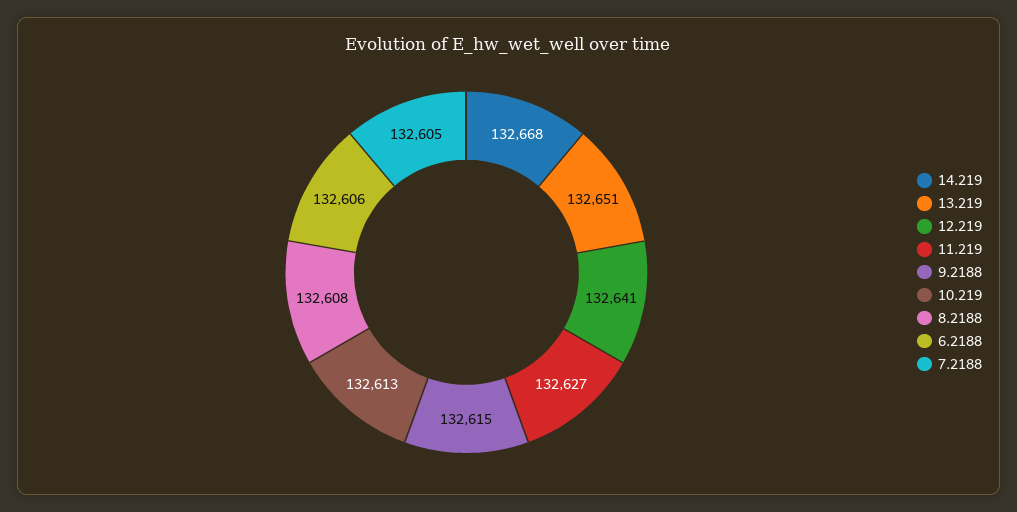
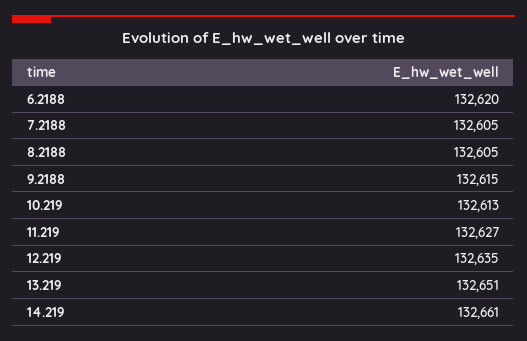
  {
-   "14.219": 132668,
+   "14.219": 132661,
    "13.219": 132651,
-   "12.219": 132641,
+   "12.219": 132635,
    "11.219": 132627,
    "9.2188": 132615,
    "10.219": 132613,
-   "8.2188": 132608,
+   "8.2188": 132605,
-   "6.2188": 132606,
+   "6.2188": 132620,
    "7.2188": 132605
  }

